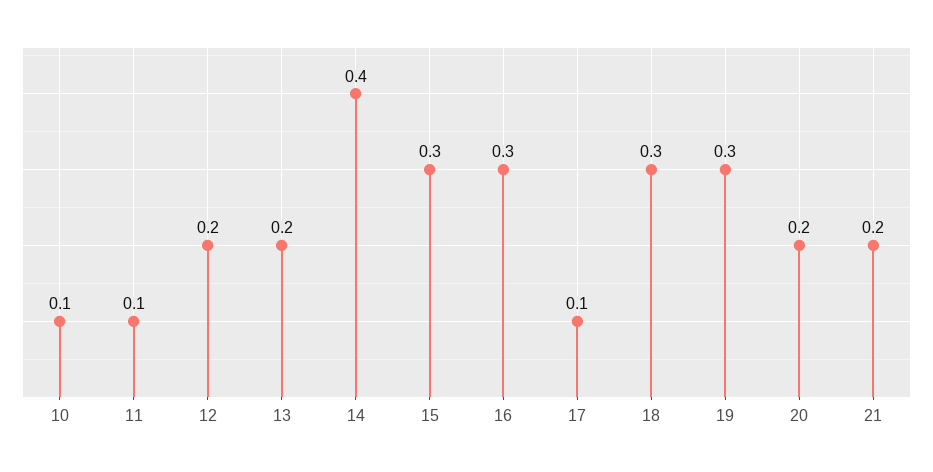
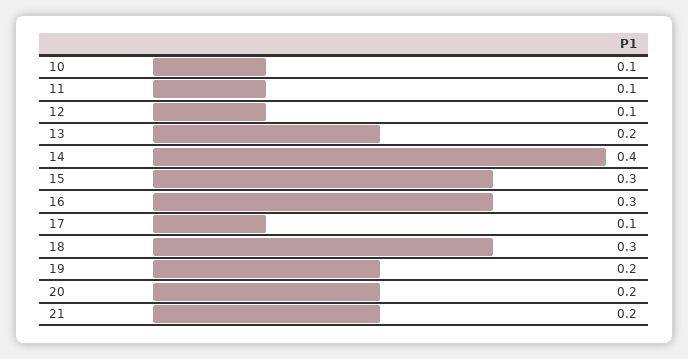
  {
    "10": 0.1,
    "11": 0.1,
-   "12": 0.2,
+   "12": 0.1,
    "13": 0.2,
    "14": 0.4,
    "15": 0.3,
    "16": 0.3,
    "17": 0.1,
    "18": 0.3,
-   "19": 0.3,
+   "19": 0.2,
    "20": 0.2,
    "21": 0.2
  }

